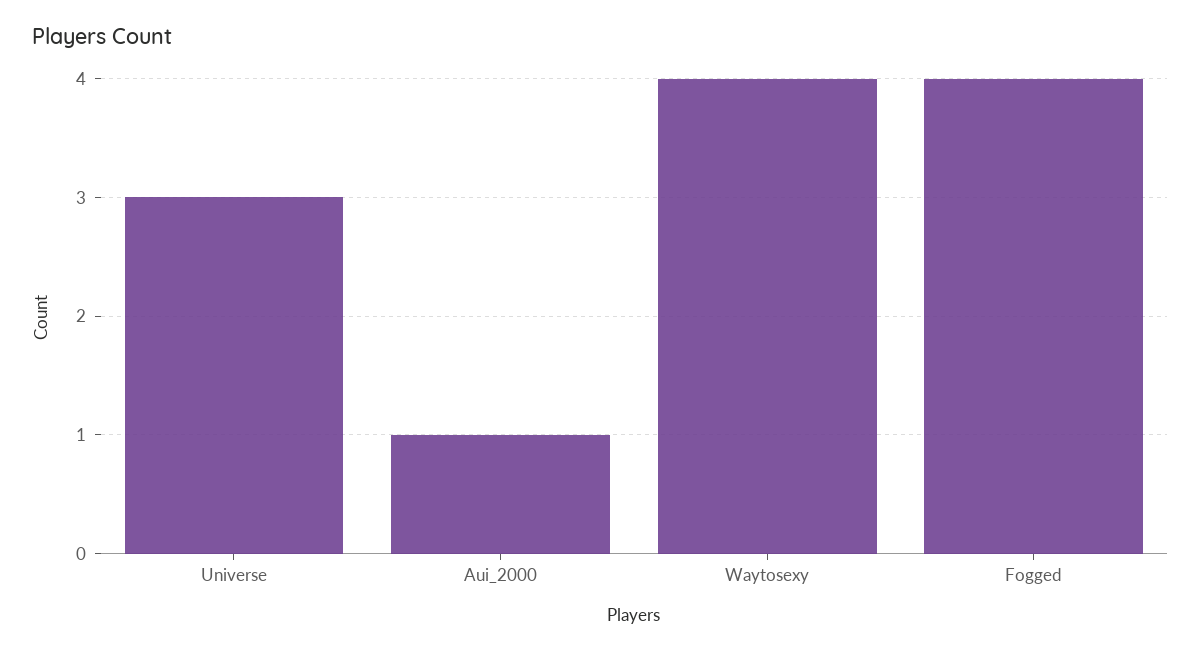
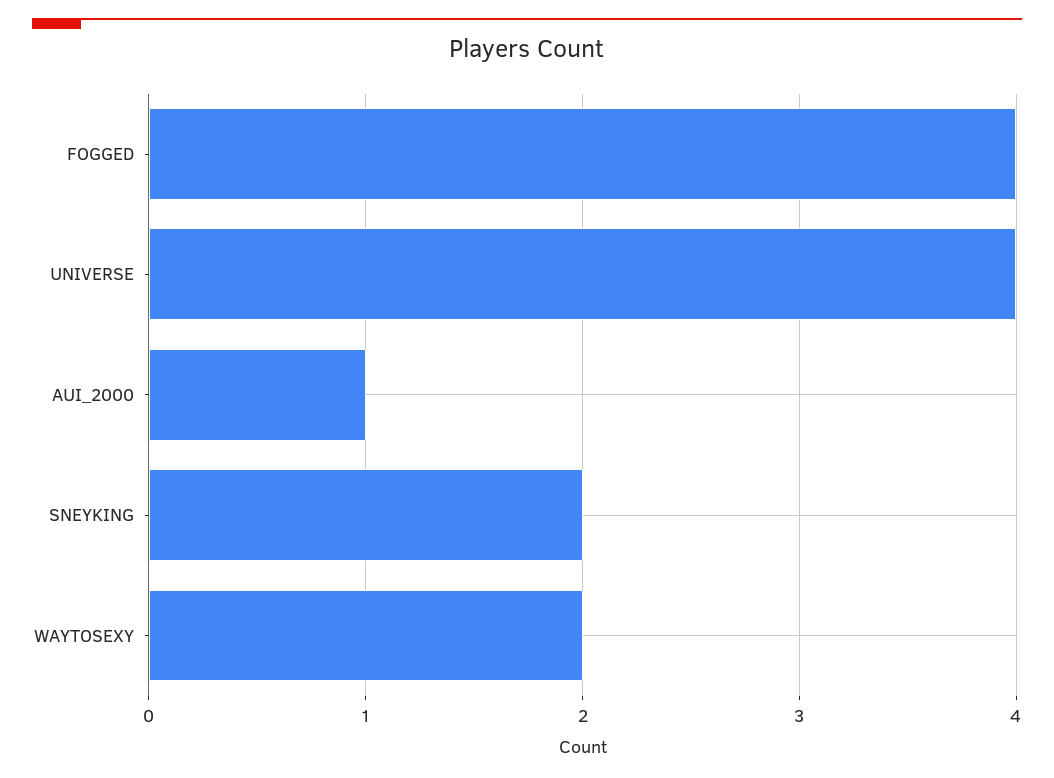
  {
-   "Universe": 3,
+   "Universe": 4,
    "Aui_2000": 1,
-   "Waytosexy": 4,
+   "Waytosexy": 2,
-   "Fogged": 4
+   "Fogged": 4,
+   "SNEYKING": 2
  }

